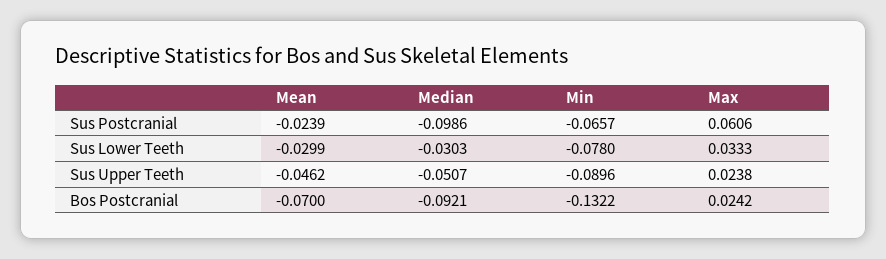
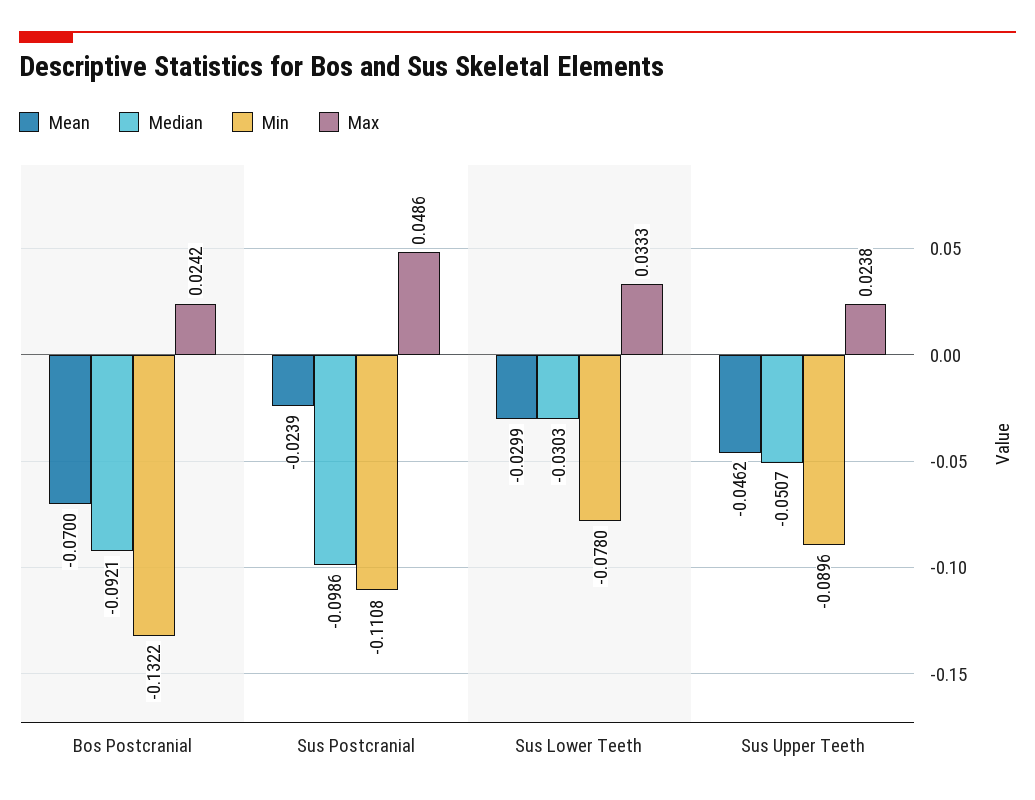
  {
    "Mean": {
      "Sus Postcranial": -0.0239,
      "Sus Lower Teeth": -0.0299,
      "Sus Upper Teeth": -0.0462,
      "Bos Postcranial": -0.07
    },
    "Median": {
      "Sus Postcranial": -0.0986,
      "Sus Lower Teeth": -0.0303,
      "Sus Upper Teeth": -0.0507,
      "Bos Postcranial": -0.0921
    },
    "Min": {
-     "Sus Postcranial": -0.0657,
+     "Sus Postcranial": -0.1108,
      "Sus Lower Teeth": -0.078,
      "Sus Upper Teeth": -0.0896,
      "Bos Postcranial": -0.1322
    },
    "Max": {
-     "Sus Postcranial": 0.0606,
+     "Sus Postcranial": 0.0486,
      "Sus Lower Teeth": 0.0333,
      "Sus Upper Teeth": 0.0238,
      "Bos Postcranial": 0.0242
    }
  }

